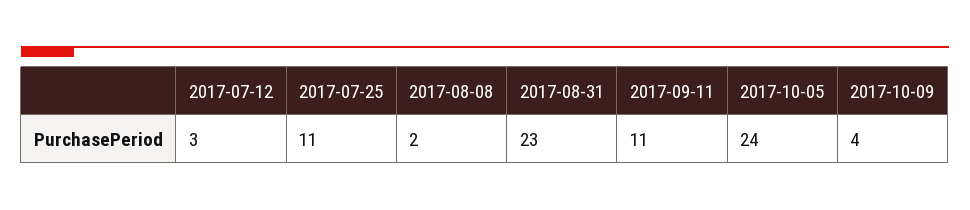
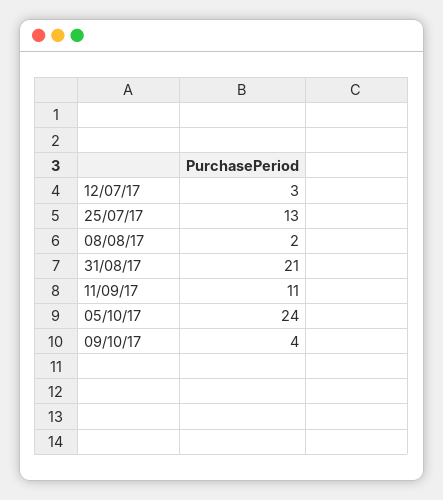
  {
    "2017-07-12": 3,
-   "2017-07-25": 11,
+   "2017-07-25": 13,
    "2017-08-08": 2,
-   "2017-08-31": 23,
+   "2017-08-31": 21,
    "2017-09-11": 11,
    "2017-10-05": 24,
    "2017-10-09": 4
  }

